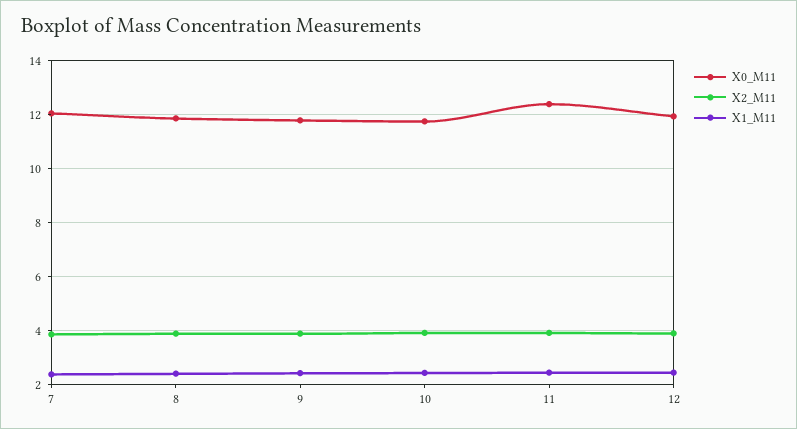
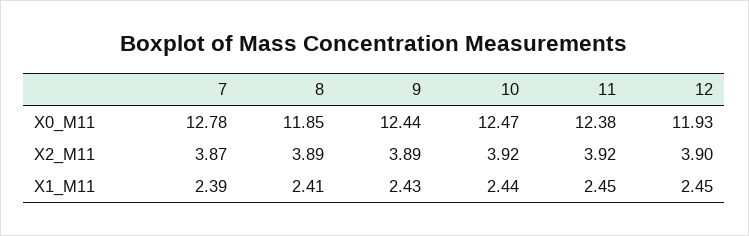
  {
    "X0_M11": {
-     "7": 12,
+     "7": 12.78,
      "8": 11.85,
-     "9": 11.75,
+     "9": 12.44,
-     "10": 11.75,
+     "10": 12.47,
      "11": 12.38,
      "12": 11.93
    },
    "X2_M11": {
      "7": 3.87,
      "8": 3.89,
      "9": 3.89,
      "10": 3.92,
      "11": 3.92,
      "12": 3.9
    },
    "X1_M11": {
      "7": 2.39,
      "8": 2.41,
      "9": 2.43,
      "10": 2.44,
      "11": 2.45,
      "12": 2.45
    }
  }

